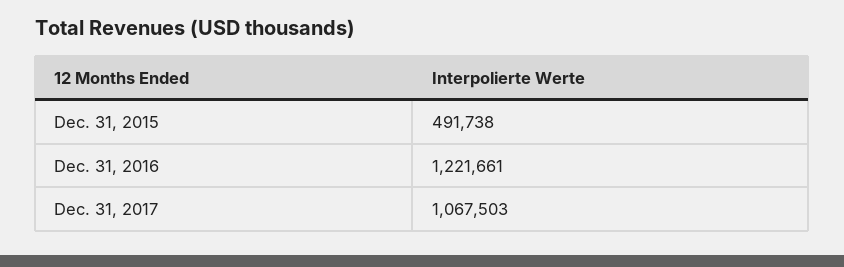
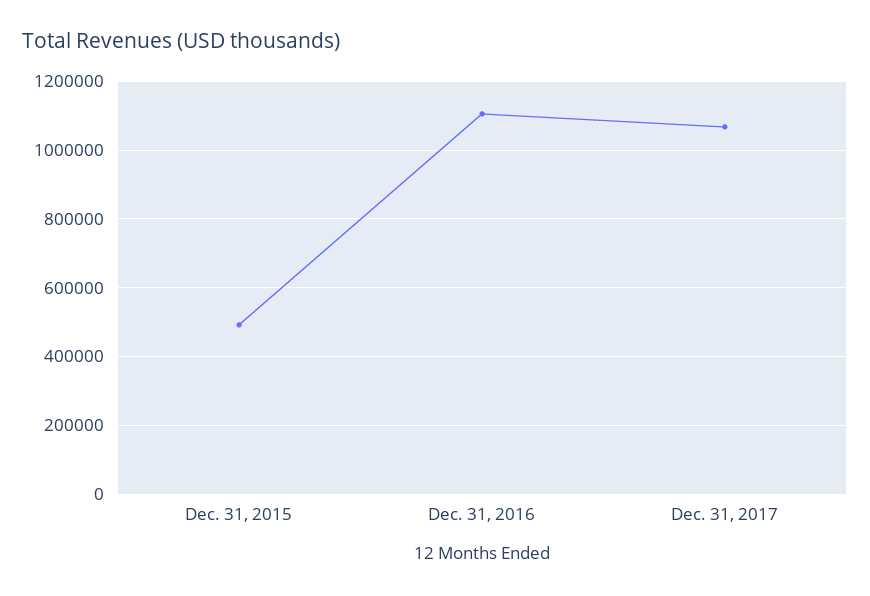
  {
    "Dec. 31, 2015": 491738,
-   "Dec. 31, 2016": 1221661,
+   "Dec. 31, 2016": 1100000,
    "Dec. 31, 2017": 1067503
  }

